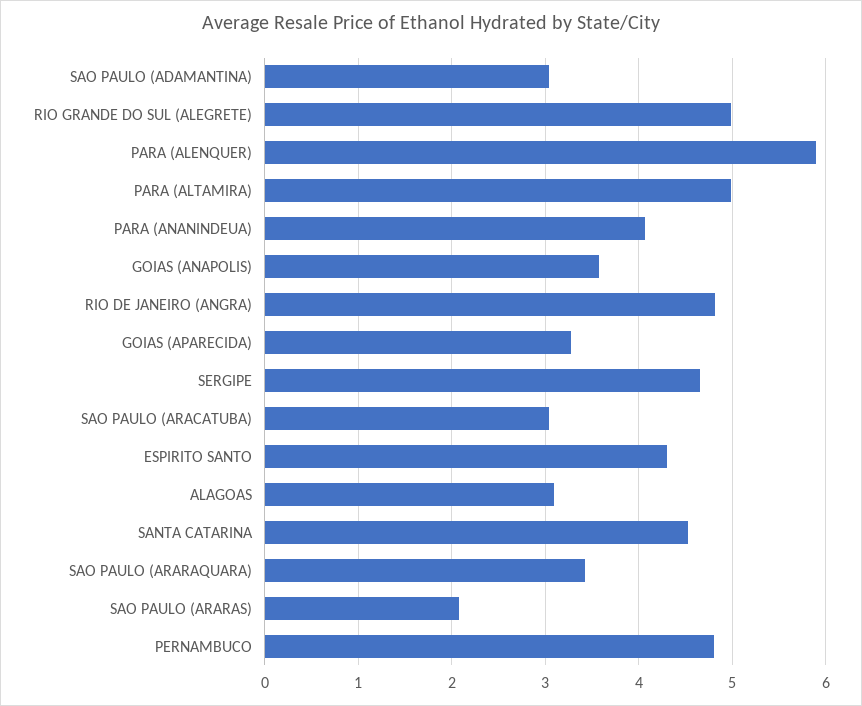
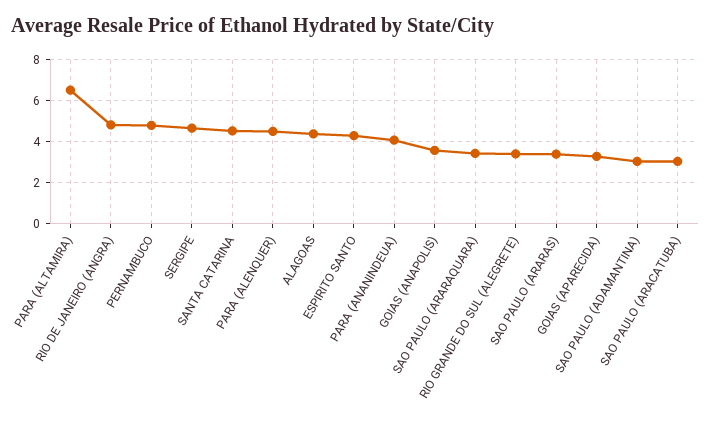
  {
    "SAO PAULO (ADAMANTINA)": 3,
-   "RIO GRANDE DO SUL (ALEGRETE)": 5,
+   "RIO GRANDE DO SUL (ALEGRETE)": 3.5,
-   "PARA (ALENQUER)": 5.9,
+   "PARA (ALENQUER)": 4.5,
-   "PARA (ALTAMIRA)": 5,
+   "PARA (ALTAMIRA)": 6.5,
    "PARA (ANANINDEUA)": 4.1,
    "GOIAS (ANAPOLIS)": 3.6,
    "RIO DE JANEIRO (ANGRA)": 4.8,
    "GOIAS (APARECIDA)": 3.3,
    "SERGIPE": 4.7,
    "SAO PAULO (ARACATUBA)": 3,
    "ESPIRITO SANTO": 4.3,
-   "ALAGOAS": 3.1,
+   "ALAGOAS": 4.5,
    "SANTA CATARINA": 4.5,
    "SAO PAULO (ARARAQUARA)": 3.4,
-   "SAO PAULO (ARARAS)": 2.1,
+   "SAO PAULO (ARARAS)": 3.5,
    "PERNAMBUCO": 4.8
  }

